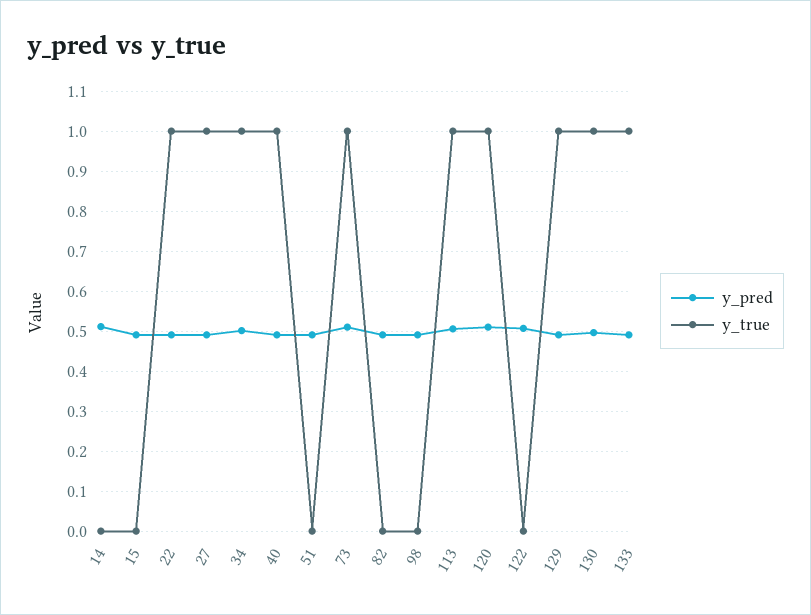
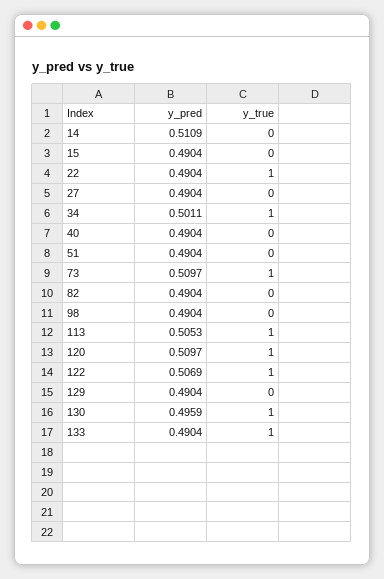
  {
    "y_pred": {
      "14": 0.5109,
      "15": 0.4904,
      "22": 0.4904,
      "27": 0.4904,
      "34": 0.5011,
      "40": 0.4904,
      "51": 0.4904,
      "73": 0.5097,
      "82": 0.4904,
      "98": 0.4904,
      "113": 0.5053,
      "120": 0.5097,
      "122": 0.5069,
      "129": 0.4904,
      "130": 0.4959,
      "133": 0.4904
    },
    "y_true": {
      "14": 0,
      "15": 0,
      "22": 1,
-     "27": 1,
+     "27": 0,
      "34": 1,
-     "40": 1,
+     "40": 0,
      "51": 0,
      "73": 1,
      "82": 0,
      "98": 0,
      "113": 1,
      "120": 1,
-     "122": 0,
+     "122": 1,
-     "129": 1,
+     "129": 0,
      "130": 1,
      "133": 1
    }
  }

